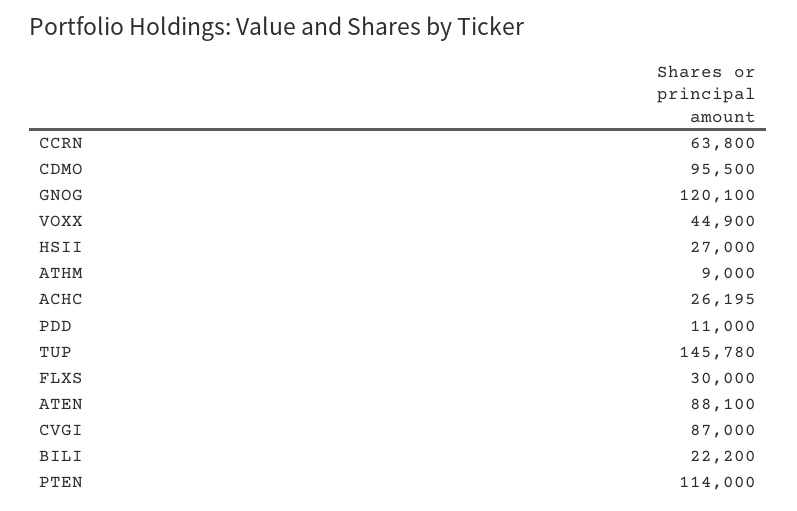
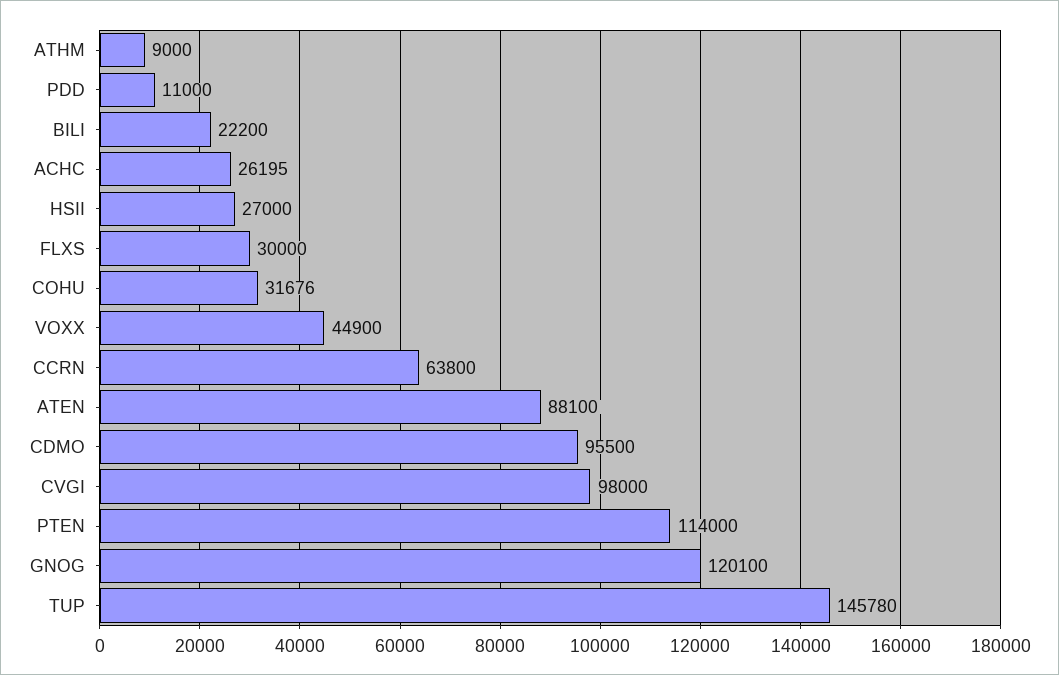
  {
    "CCRN": 63800,
    "CDMO": 95500,
    "GNOG": 120100,
    "VOXX": 44900,
    "HSII": 27000,
    "ATHM": 9000,
    "ACHC": 26195,
    "PDD": 11000,
    "TUP": 145780,
    "FLXS": 30000,
    "ATEN": 88100,
-   "CVGI": 87000,
+   "CVGI": 98000,
    "BILI": 22200,
-   "PTEN": 114000
+   "PTEN": 114000,
+   "COHU": 31676
  }

